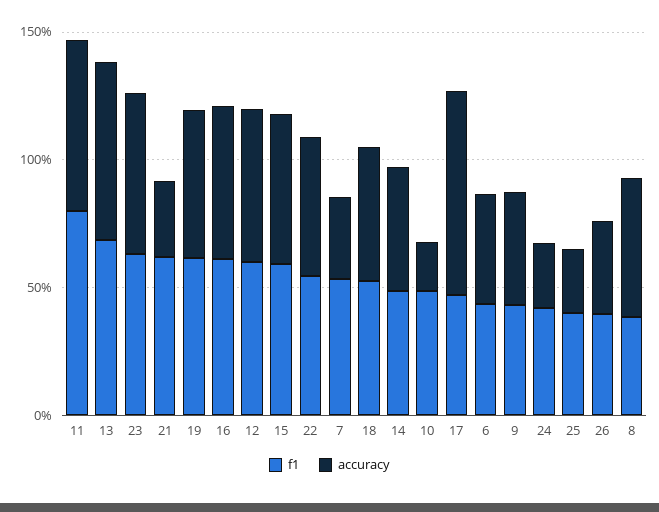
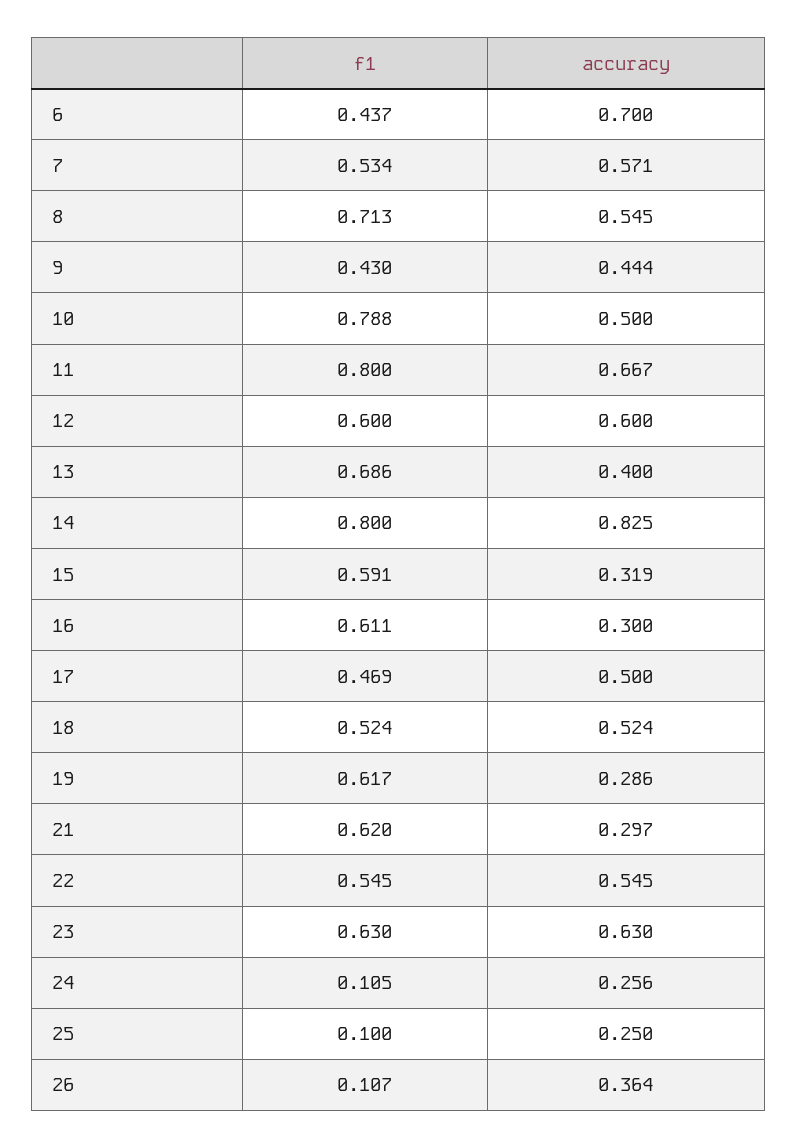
  {
    "f1": {
      "11": 0.8,
      "13": 0.686,
      "23": 0.63,
      "21": 0.62,
      "19": 0.617,
      "16": 0.611,
      "12": 0.6,
      "15": 0.591,
      "22": 0.545,
      "7": 0.534,
      "18": 0.524,
-     "14": 0.5,
+     "14": 0.8,
-     "10": 0.5,
+     "10": 0.788,
      "17": 0.469,
      "6": 0.437,
      "9": 0.43,
-     "24": 0.4,
+     "24": 0.105,
-     "25": 0.4,
+     "25": 0.1,
-     "26": 0.4,
+     "26": 0.107,
-     "8": 0.4
+     "8": 0.713
    },
    "accuracy": {
      "11": 0.667,
-     "13": 0.7,
+     "13": 0.4,
      "23": 0.63,
      "21": 0.297,
-     "19": 0.6,
+     "19": 0.286,
-     "16": 0.6,
+     "16": 0.3,
      "12": 0.6,
-     "15": 0.6,
+     "15": 0.319,
      "22": 0.545,
-     "7": 0.3,
+     "7": 0.571,
      "18": 0.524,
-     "14": 0.5,
+     "14": 0.825,
-     "10": 0.2,
+     "10": 0.5,
-     "17": 0.8,
+     "17": 0.5,
-     "6": 0.4,
+     "6": 0.7,
      "9": 0.444,
      "24": 0.256,
      "25": 0.25,
      "26": 0.364,
      "8": 0.545
    }
  }

